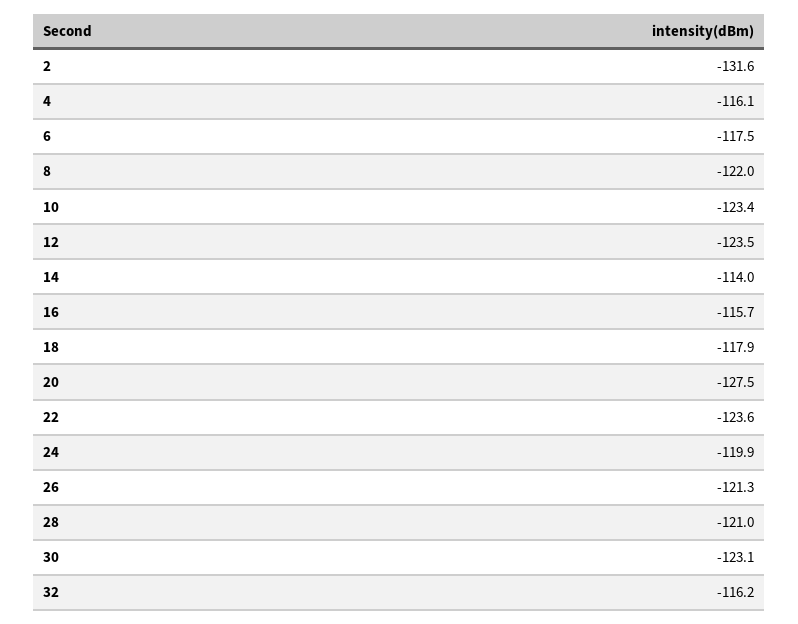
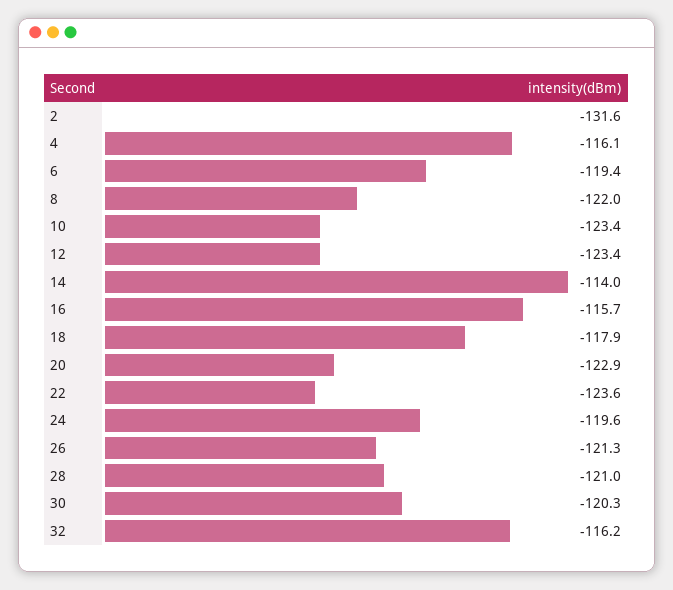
  {
    "2": -131.6,
    "4": -116.1,
-   "6": -117.5,
+   "6": -119.4,
    "8": -122,
    "10": -123.4,
-   "12": -123.5,
+   "12": -123.4,
    "14": -114,
    "16": -115.7,
    "18": -117.9,
-   "20": -127.5,
+   "20": -122.9,
    "22": -123.6,
-   "24": -119.9,
+   "24": -119.6,
    "26": -121.3,
    "28": -121,
-   "30": -123.1,
+   "30": -120.3,
    "32": -116.2
  }

